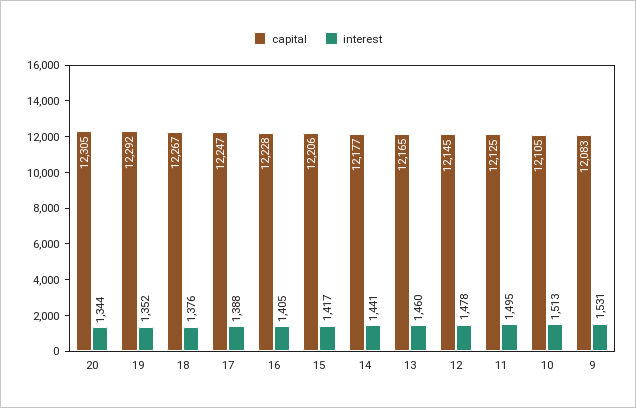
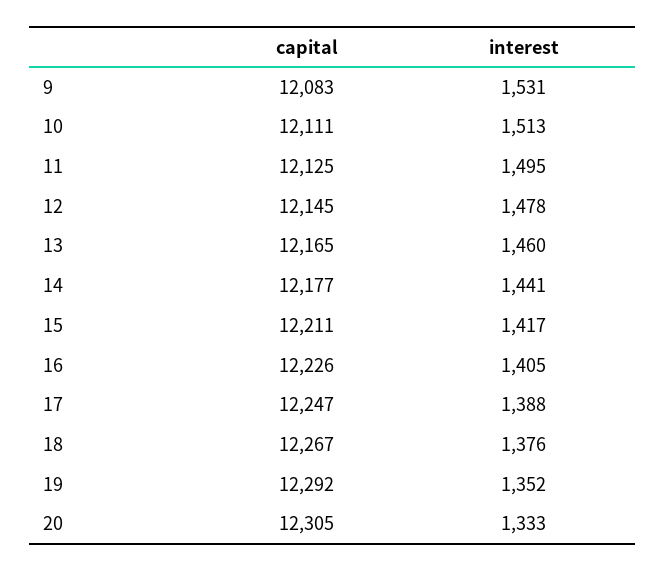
  {
    "capital": {
      "20": 12305,
      "19": 12292,
      "18": 12267,
      "17": 12247,
-     "16": 12228,
+     "16": 12226,
-     "15": 12206,
+     "15": 12211,
      "14": 12177,
      "13": 12165,
      "12": 12145,
      "11": 12125,
-     "10": 12105,
+     "10": 12111,
      "9": 12083
    },
    "interest": {
-     "20": 1344,
+     "20": 1333,
      "19": 1352,
      "18": 1376,
      "17": 1388,
      "16": 1405,
      "15": 1417,
      "14": 1441,
      "13": 1460,
      "12": 1478,
      "11": 1495,
      "10": 1513,
      "9": 1531
    }
  }

